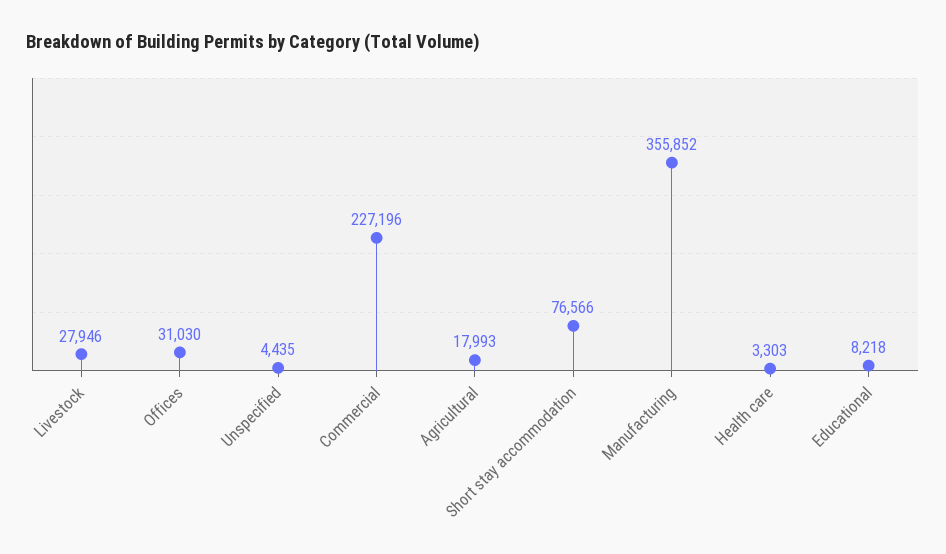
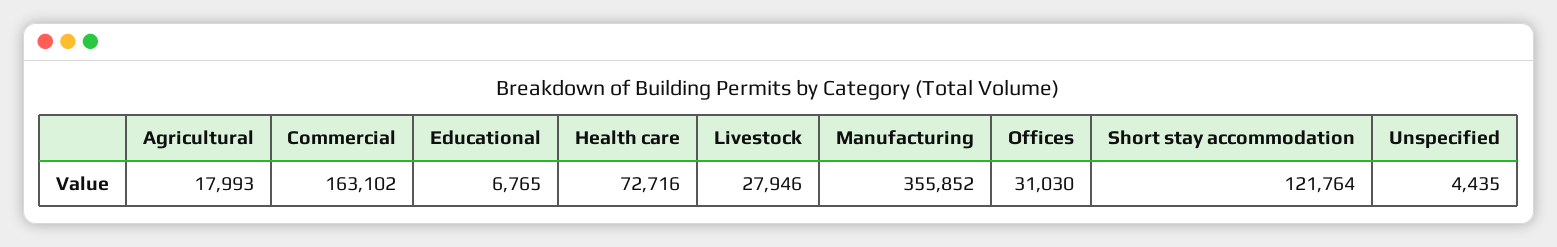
  {
    "Livestock": 27946,
    "Offices": 31030,
    "Unspecified": 4435,
-   "Commercial": 227196,
+   "Commercial": 163102,
    "Agricultural": 17993,
-   "Short stay accommodation": 76566,
+   "Short stay accommodation": 121764,
    "Manufacturing": 355852,
-   "Health care": 3303,
+   "Health care": 72716,
-   "Educational": 8218
+   "Educational": 6765
  }

